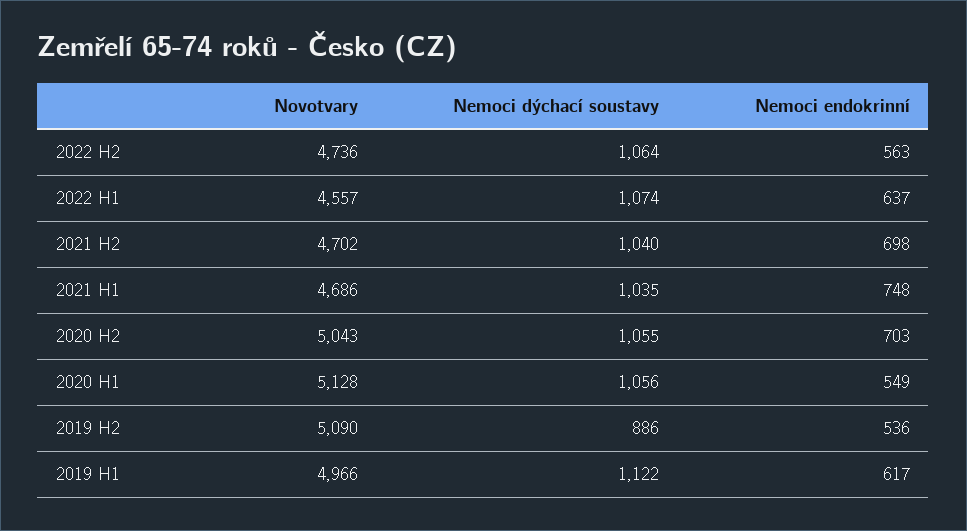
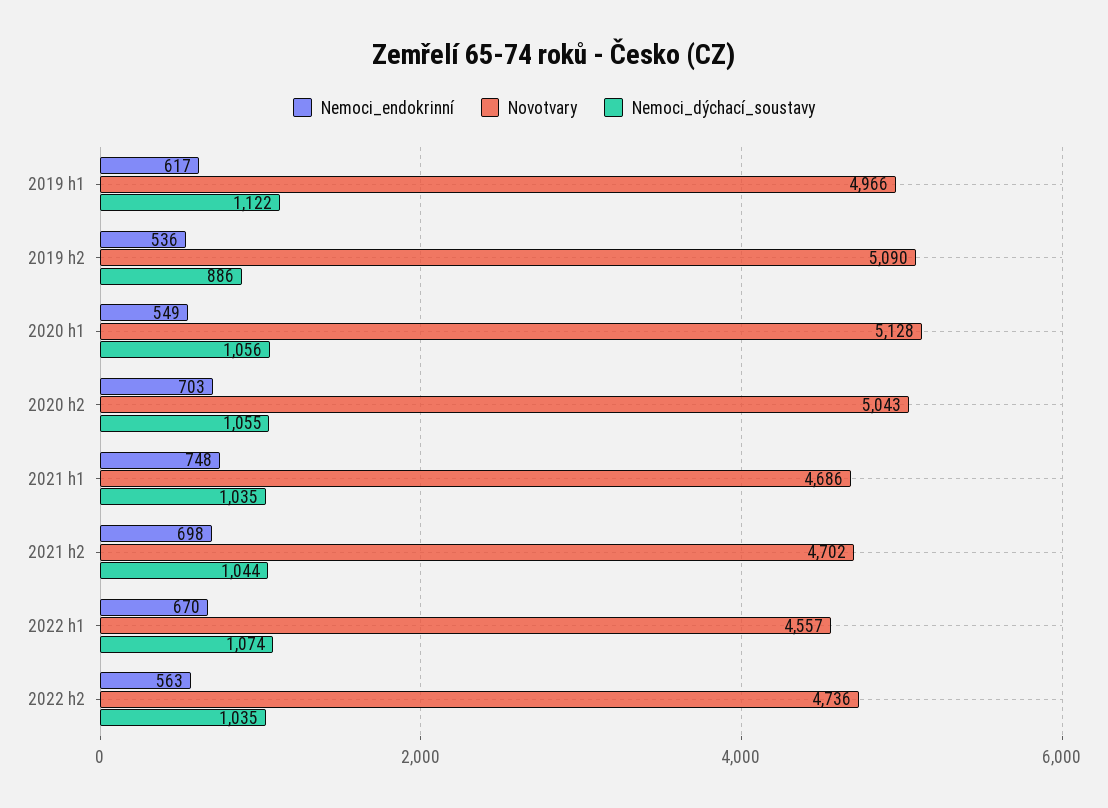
  {
    "Novotvary": {
      "2022 H2": 4736,
      "2022 H1": 4557,
      "2021 H2": 4702,
      "2021 H1": 4686,
      "2020 H2": 5043,
      "2020 H1": 5128,
      "2019 H2": 5090,
      "2019 H1": 4966
    },
    "Nemoci dýchací soustavy": {
-     "2022 H2": 1064,
+     "2022 H2": 1035,
      "2022 H1": 1074,
-     "2021 H2": 1040,
+     "2021 H2": 1044,
      "2021 H1": 1035,
      "2020 H2": 1055,
      "2020 H1": 1056,
      "2019 H2": 886,
      "2019 H1": 1122
    },
    "Nemoci endokrinní": {
      "2022 H2": 563,
-     "2022 H1": 637,
+     "2022 H1": 670,
      "2021 H2": 698,
      "2021 H1": 748,
      "2020 H2": 703,
      "2020 H1": 549,
      "2019 H2": 536,
      "2019 H1": 617
    }
  }

